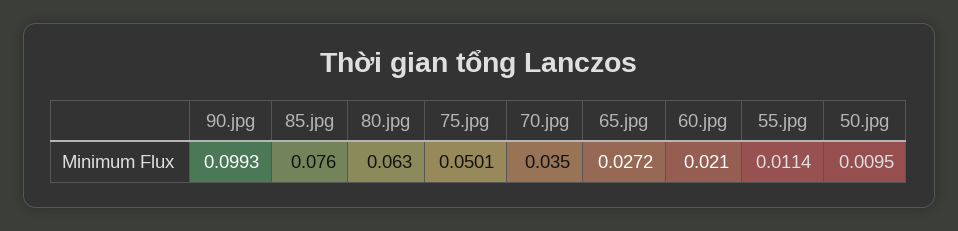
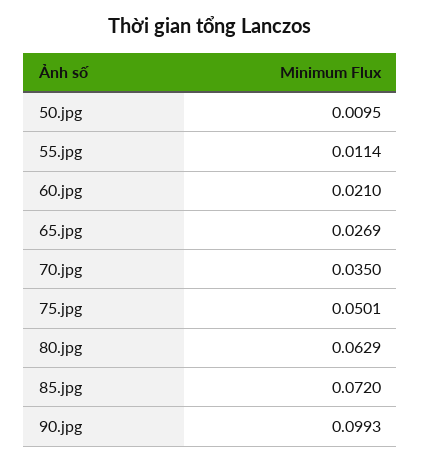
  {
    "90.jpg": 0.0993,
-   "85.jpg": 0.076,
+   "85.jpg": 0.072,
-   "80.jpg": 0.063,
+   "80.jpg": 0.0629,
    "75.jpg": 0.0501,
    "70.jpg": 0.035,
-   "65.jpg": 0.0272,
+   "65.jpg": 0.0269,
    "60.jpg": 0.021,
    "55.jpg": 0.0114,
    "50.jpg": 0.0095
  }

